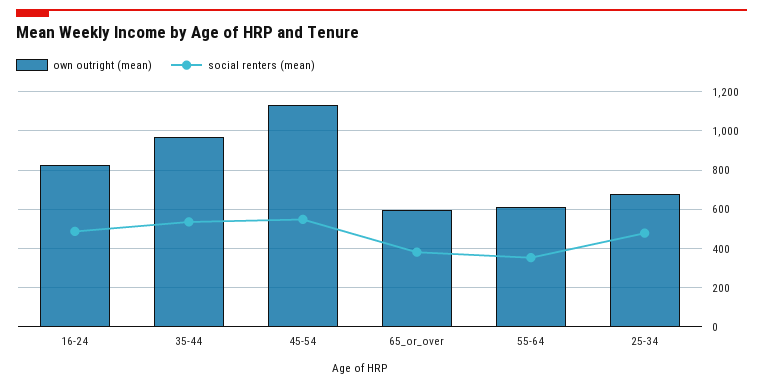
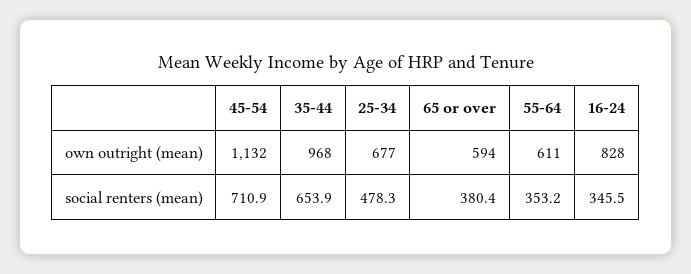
  {
    "own outright (mean)": {
      "16-24": 828,
      "35-44": 968,
      "45-54": 1132,
      "65_or_over": 594,
      "55-64": 611,
      "25-34": 677
    },
    "social renters (mean)": {
-     "16-24": 500,
+     "16-24": 345.5,
-     "35-44": 550,
+     "35-44": 653.9,
-     "45-54": 550,
+     "45-54": 710.9,
      "65_or_over": 380.4,
      "55-64": 353.2,
      "25-34": 478.3
    }
  }

